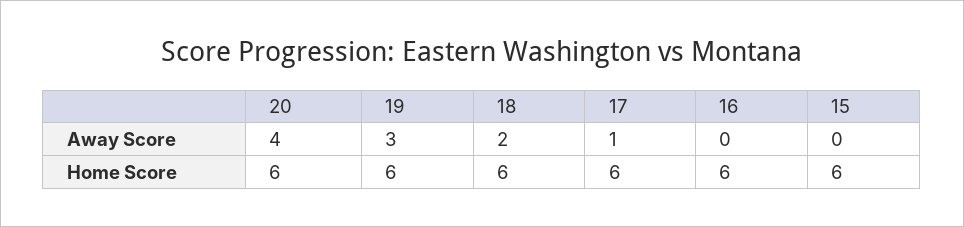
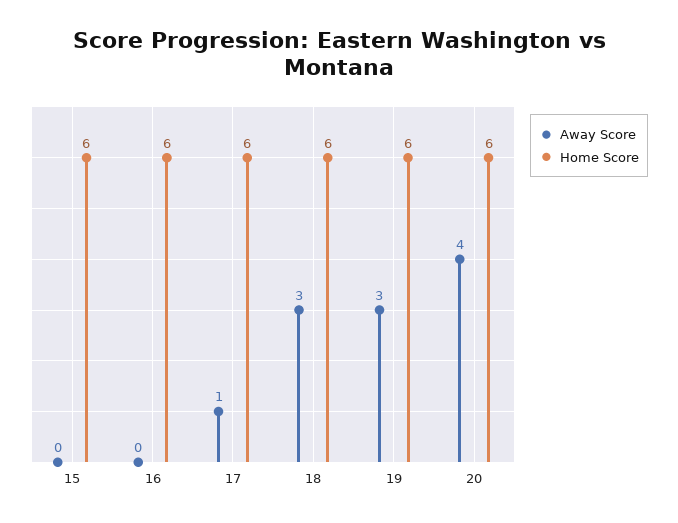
  {
    "Away Score": {
      "20": 4,
      "19": 3,
-     "18": 2,
+     "18": 3,
      "17": 1,
      "16": 0,
      "15": 0
    },
    "Home Score": {
      "20": 6,
      "19": 6,
      "18": 6,
      "17": 6,
      "16": 6,
      "15": 6
    }
  }

